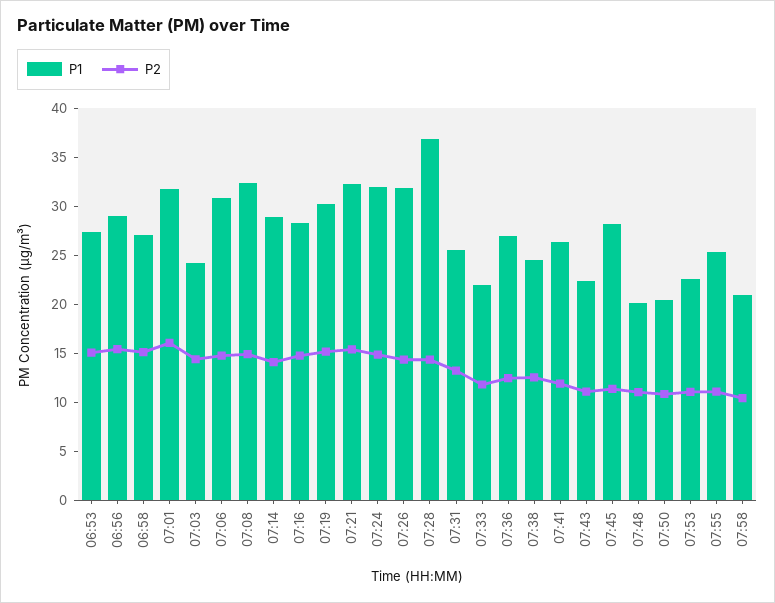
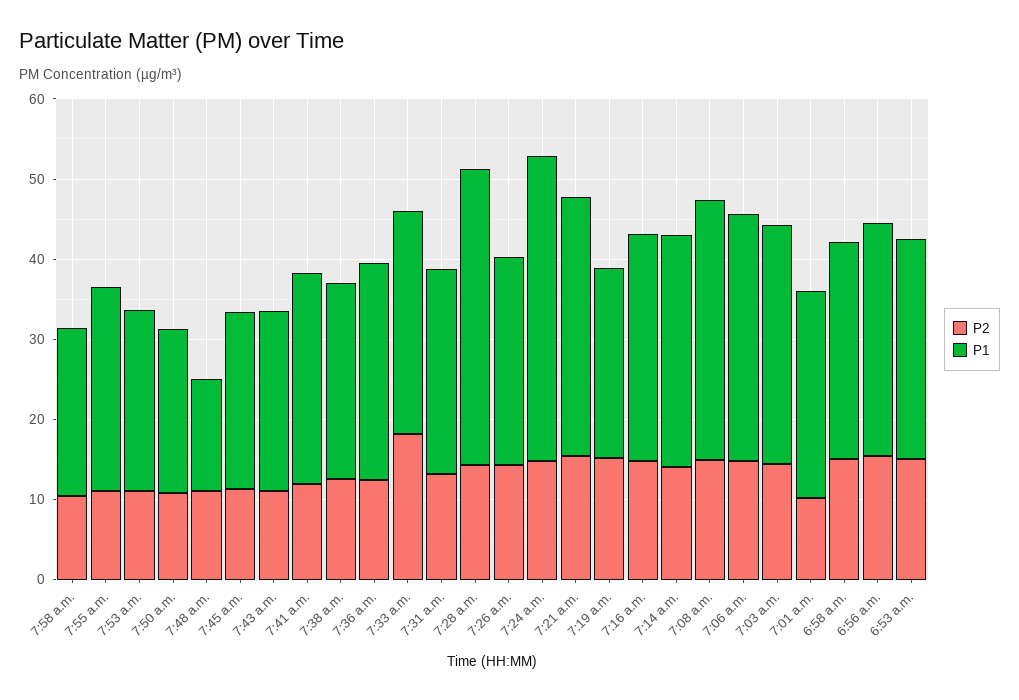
  {
    "P1": {
      "06:53": 27,
      "06:56": 29,
      "06:58": 27,
-     "07:01": 32,
+     "07:01": 26,
-     "07:03": 24,
+     "07:03": 30,
      "07:06": 31,
      "07:08": 32,
      "07:14": 29,
      "07:16": 28,
-     "07:19": 30,
+     "07:19": 24,
      "07:21": 32,
-     "07:24": 32,
+     "07:24": 38,
-     "07:26": 32,
+     "07:26": 26,
      "07:28": 37,
      "07:31": 26,
-     "07:33": 22,
+     "07:33": 28,
      "07:36": 27,
      "07:38": 24,
      "07:41": 26,
      "07:43": 22,
-     "07:45": 28,
+     "07:45": 22,
-     "07:48": 20,
+     "07:48": 14,
      "07:50": 20,
      "07:53": 23,
      "07:55": 25,
      "07:58": 21
    },
    "P2": {
      "06:53": 15,
      "06:56": 15,
      "06:58": 15,
-     "07:01": 16,
+     "07:01": 10,
      "07:03": 14,
      "07:06": 15,
      "07:08": 15,
      "07:14": 14,
      "07:16": 15,
      "07:19": 15,
      "07:21": 15,
      "07:24": 15,
      "07:26": 14,
      "07:28": 14,
      "07:31": 13,
-     "07:33": 12,
+     "07:33": 18,
      "07:36": 12,
      "07:38": 13,
      "07:41": 12,
      "07:43": 11,
      "07:45": 11,
      "07:48": 11,
      "07:50": 11,
      "07:53": 11,
      "07:55": 11,
      "07:58": 10
    }
  }

